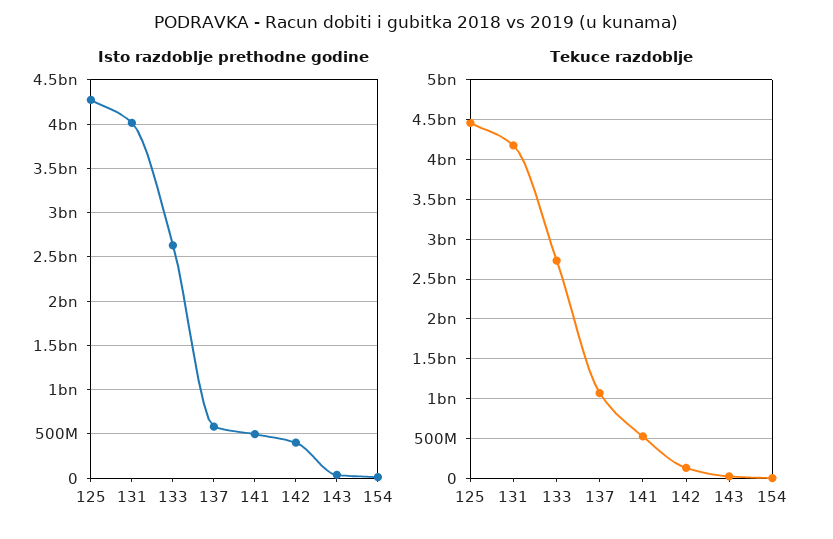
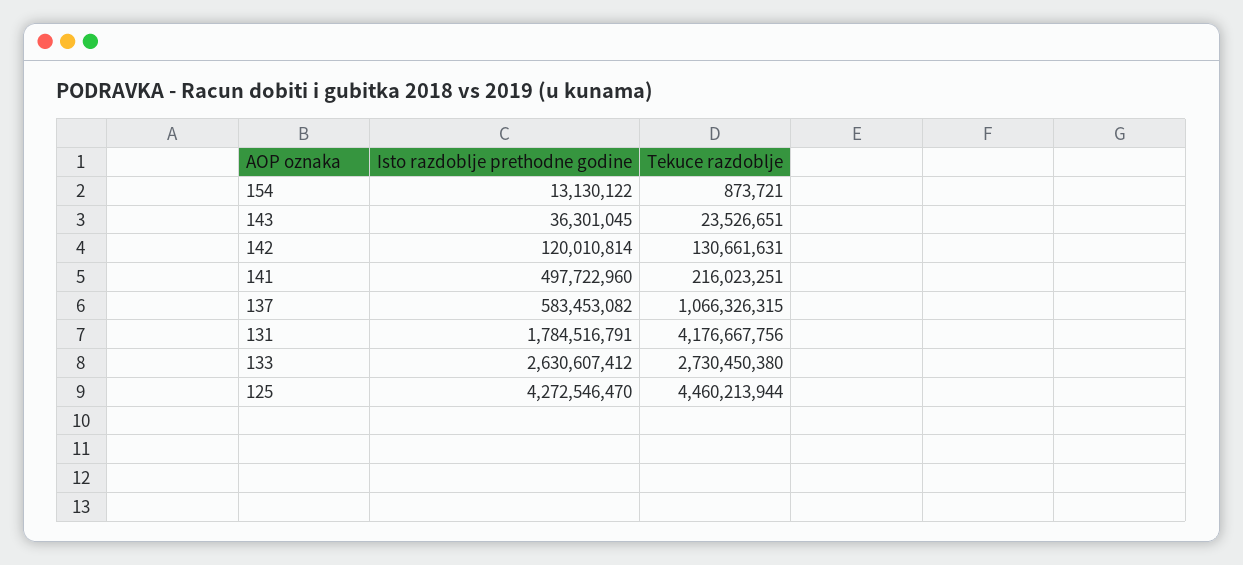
  {
    "Isto razdoblje prethodne godine": {
      "125": 4272546470,
-     "131": 4000000000,
+     "131": 1784516791,
      "133": 2630607412,
      "137": 583453082,
      "141": 497722960,
-     "142": 400000000,
+     "142": 120010814,
      "143": 36301045,
      "154": 13130122
    },
    "Tekuce razdoblje": {
      "125": 4460213944,
      "131": 4176667756,
      "133": 2730450380,
      "137": 1066326315,
-     "141": 500000000,
+     "141": 216023251,
      "142": 130661631,
      "143": 23526651,
      "154": 873721
    }
  }

